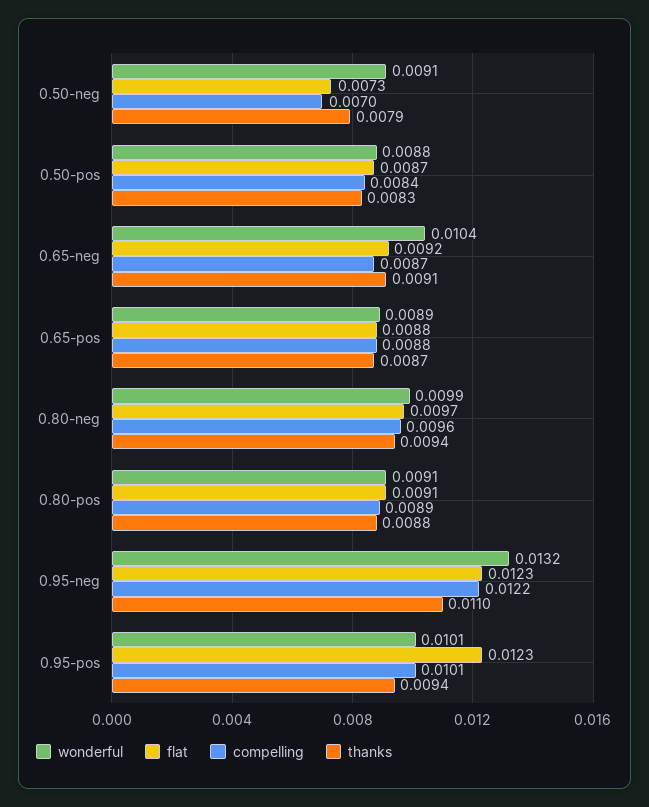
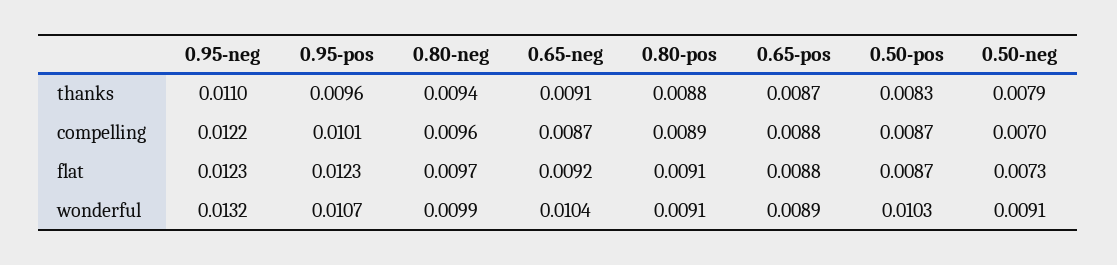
  {
    "wonderful": {
      "0.50-neg": 0.0091,
-     "0.50-pos": 0.0088,
+     "0.50-pos": 0.0103,
      "0.65-neg": 0.0104,
      "0.65-pos": 0.0089,
      "0.80-neg": 0.0099,
      "0.80-pos": 0.0091,
      "0.95-neg": 0.0132,
-     "0.95-pos": 0.0101
+     "0.95-pos": 0.0107
    },
    "flat": {
      "0.50-neg": 0.0073,
      "0.50-pos": 0.0087,
      "0.65-neg": 0.0092,
      "0.65-pos": 0.0088,
      "0.80-neg": 0.0097,
      "0.80-pos": 0.0091,
      "0.95-neg": 0.0123,
      "0.95-pos": 0.0123
    },
    "compelling": {
      "0.50-neg": 0.007,
-     "0.50-pos": 0.0084,
+     "0.50-pos": 0.0087,
      "0.65-neg": 0.0087,
      "0.65-pos": 0.0088,
      "0.80-neg": 0.0096,
      "0.80-pos": 0.0089,
      "0.95-neg": 0.0122,
      "0.95-pos": 0.0101
    },
    "thanks": {
      "0.50-neg": 0.0079,
      "0.50-pos": 0.0083,
      "0.65-neg": 0.0091,
      "0.65-pos": 0.0087,
      "0.80-neg": 0.0094,
      "0.80-pos": 0.0088,
      "0.95-neg": 0.011,
-     "0.95-pos": 0.0094
+     "0.95-pos": 0.0096
    }
  }

